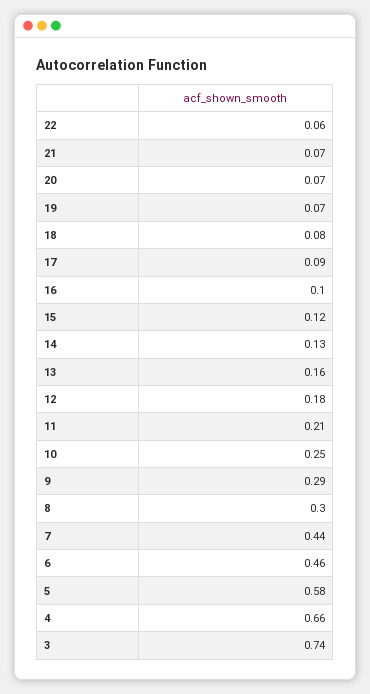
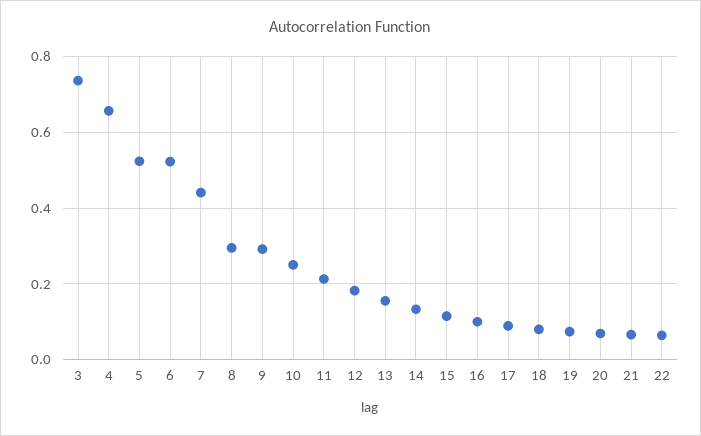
  {
    "22": 0.06,
    "21": 0.07,
    "20": 0.07,
    "19": 0.07,
    "18": 0.08,
    "17": 0.09,
    "16": 0.1,
    "15": 0.12,
    "14": 0.13,
    "13": 0.16,
    "12": 0.18,
    "11": 0.21,
    "10": 0.25,
    "9": 0.29,
    "8": 0.3,
    "7": 0.44,
-   "6": 0.46,
+   "6": 0.52,
-   "5": 0.58,
+   "5": 0.52,
    "4": 0.66,
    "3": 0.74
  }

